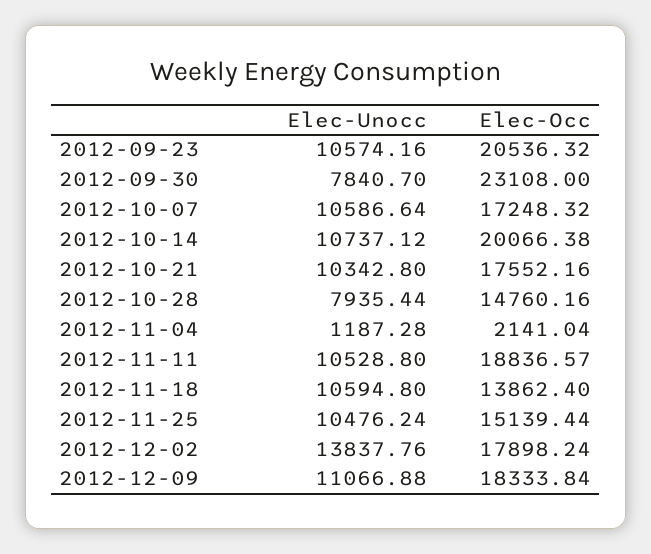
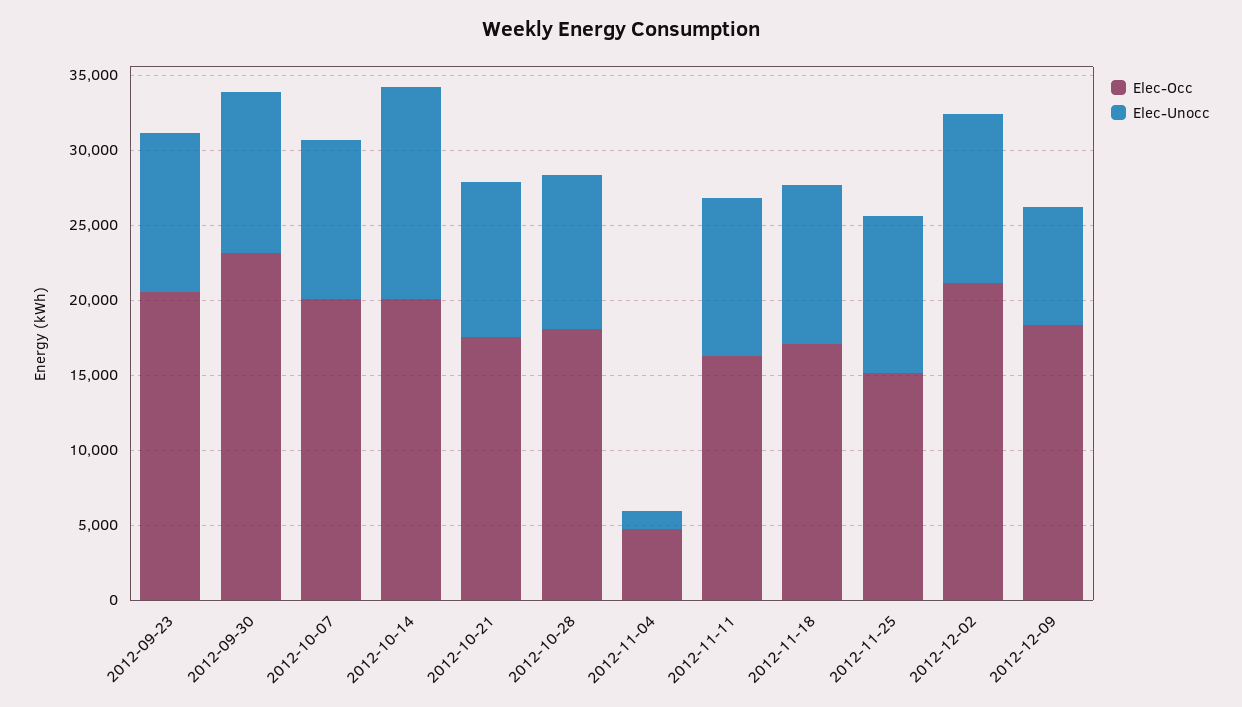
  {
    "Elec-Unocc": {
      "2012-09-23": 10574.16,
-     "2012-09-30": 7840.7,
+     "2012-09-30": 11000,
      "2012-10-07": 10586.64,
-     "2012-10-14": 10737.12,
+     "2012-10-14": 14000,
      "2012-10-21": 10342.8,
-     "2012-10-28": 7935.44,
+     "2012-10-28": 10000,
      "2012-11-04": 1187.28,
      "2012-11-11": 10528.8,
      "2012-11-18": 10594.8,
      "2012-11-25": 10476.24,
-     "2012-12-02": 13837.76,
+     "2012-12-02": 11000,
-     "2012-12-09": 11066.88
+     "2012-12-09": 8000
    },
    "Elec-Occ": {
      "2012-09-23": 20536.32,
      "2012-09-30": 23108,
-     "2012-10-07": 17248.32,
+     "2012-10-07": 20000,
      "2012-10-14": 20066.38,
      "2012-10-21": 17552.16,
-     "2012-10-28": 14760.16,
+     "2012-10-28": 18000,
-     "2012-11-04": 2141.04,
+     "2012-11-04": 5000,
-     "2012-11-11": 18836.57,
+     "2012-11-11": 16000,
-     "2012-11-18": 13862.4,
+     "2012-11-18": 17000,
      "2012-11-25": 15139.44,
-     "2012-12-02": 17898.24,
+     "2012-12-02": 21000,
      "2012-12-09": 18333.84
    }
  }

